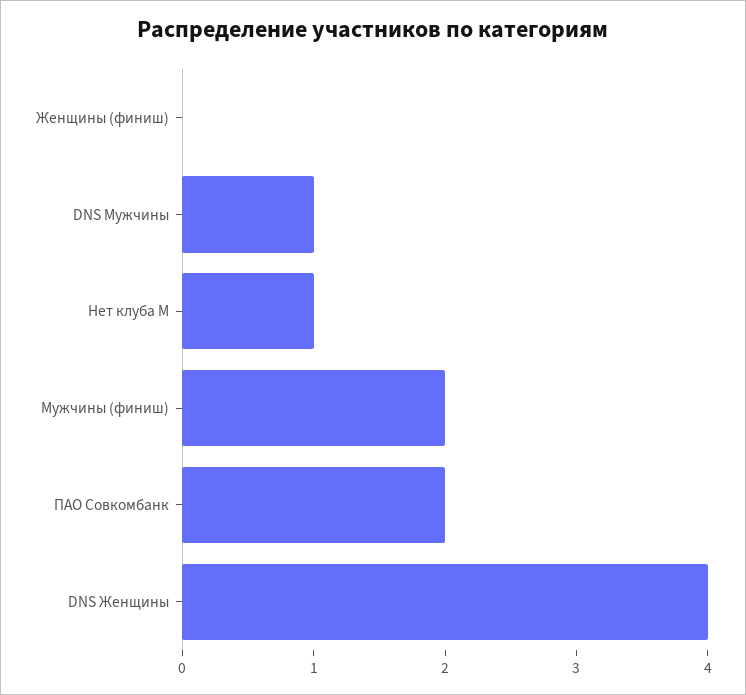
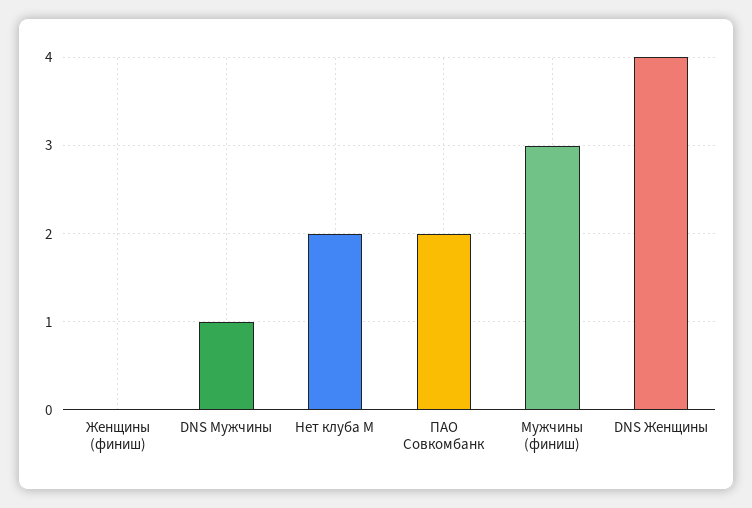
  {
    "Женщины (финиш)": 0,
    "DNS Мужчины": 1,
-   "Нет клуба М": 1,
+   "Нет клуба М": 2,
-   "Мужчины (финиш)": 2,
+   "Мужчины (финиш)": 3,
    "ПАО Совкомбанк": 2,
    "DNS Женщины": 4
  }

